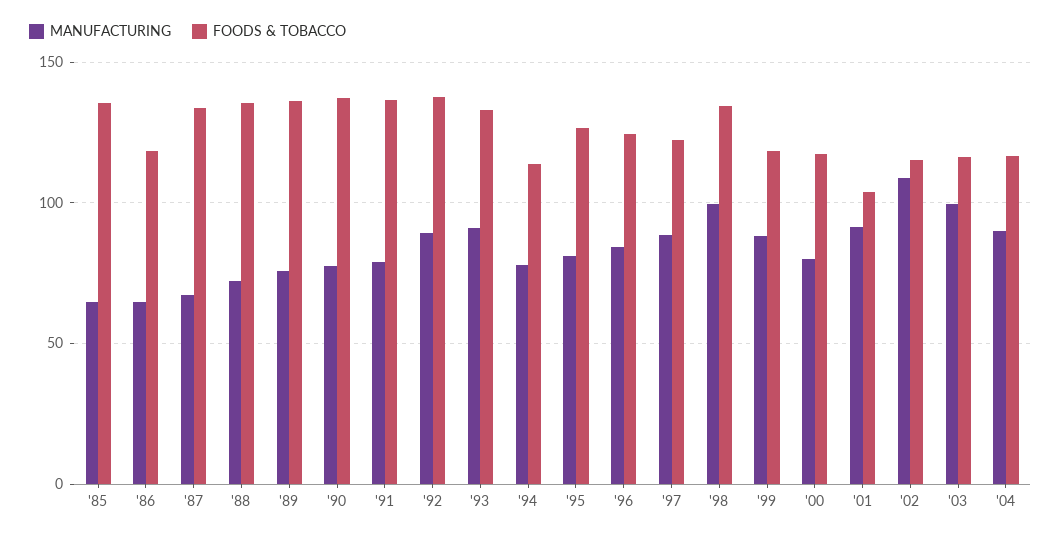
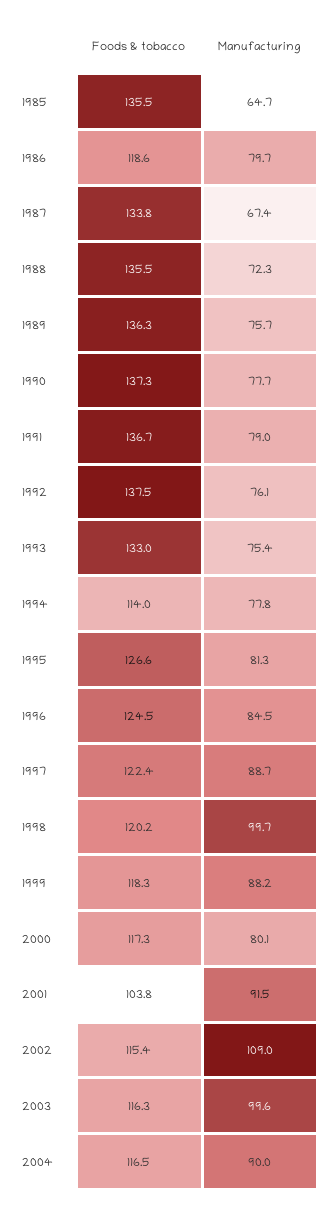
  {
    "MANUFACTURING": {
      "'85": 64.7,
-     "'86": 65,
+     "'86": 79.7,
      "'87": 67.4,
      "'88": 72.3,
      "'89": 75.7,
      "'90": 77.7,
      "'91": 79,
-     "'92": 90,
+     "'92": 76.1,
-     "'93": 90,
+     "'93": 75.4,
      "'94": 77.8,
      "'95": 81.3,
      "'96": 84.5,
      "'97": 88.7,
      "'98": 99.7,
      "'99": 88.2,
      "'00": 80.1,
      "'01": 91.5,
      "'02": 109,
      "'03": 99.6,
      "'04": 90
    },
    "FOODS & TOBACCO": {
      "'85": 135.5,
      "'86": 118.6,
      "'87": 133.8,
      "'88": 135.5,
      "'89": 136.3,
      "'90": 137.3,
      "'91": 136.7,
      "'92": 137.5,
      "'93": 133,
      "'94": 114,
      "'95": 126.6,
      "'96": 124.5,
      "'97": 122.4,
-     "'98": 135,
+     "'98": 120.2,
      "'99": 118.3,
      "'00": 117.3,
      "'01": 103.8,
      "'02": 115.4,
      "'03": 116.3,
      "'04": 116.5
    }
  }

